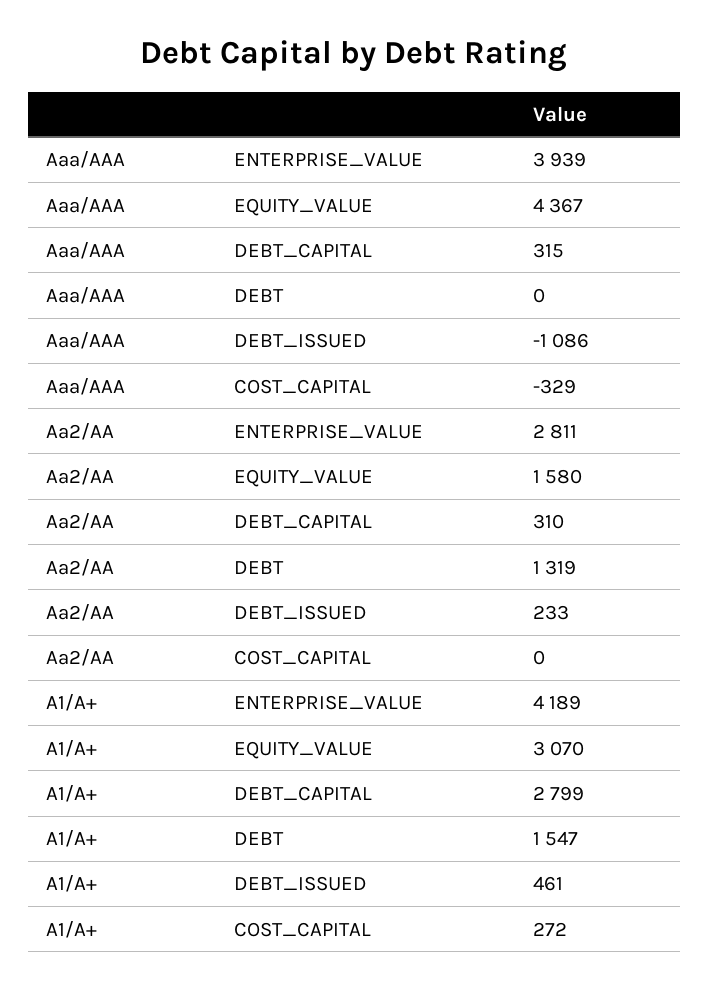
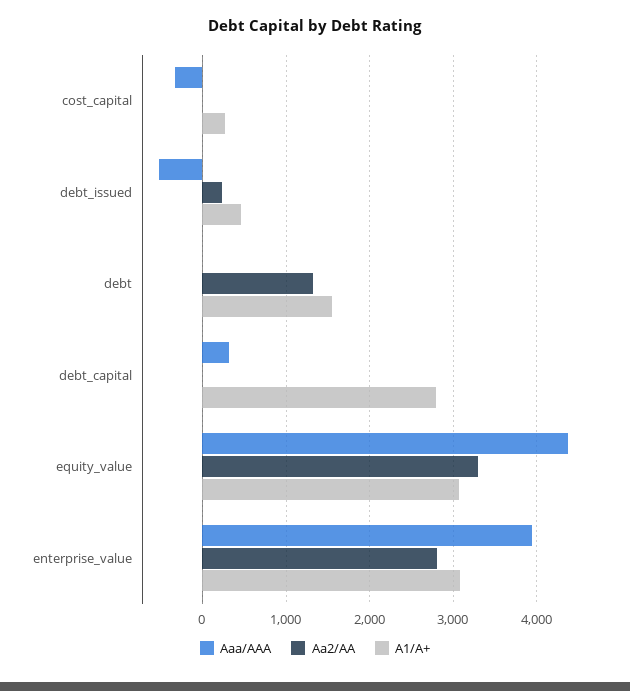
  {
    "Aaa/AAA": {
      "ENTERPRISE_VALUE": 3939,
      "EQUITY_VALUE": 4367,
      "DEBT_CAPITAL": 315,
      "DEBT": 0,
-     "DEBT_ISSUED": -1086,
+     "DEBT_ISSUED": -500,
      "COST_CAPITAL": -329
    },
    "Aa2/AA": {
      "ENTERPRISE_VALUE": 2811,
-     "EQUITY_VALUE": 1580,
+     "EQUITY_VALUE": 3300,
-     "DEBT_CAPITAL": 310,
+     "DEBT_CAPITAL": 0,
      "DEBT": 1319,
      "DEBT_ISSUED": 233,
      "COST_CAPITAL": 0
    },
    "A1/A+": {
-     "ENTERPRISE_VALUE": 4189,
+     "ENTERPRISE_VALUE": 3100,
      "EQUITY_VALUE": 3070,
      "DEBT_CAPITAL": 2799,
      "DEBT": 1547,
      "DEBT_ISSUED": 461,
      "COST_CAPITAL": 272
    }
  }

